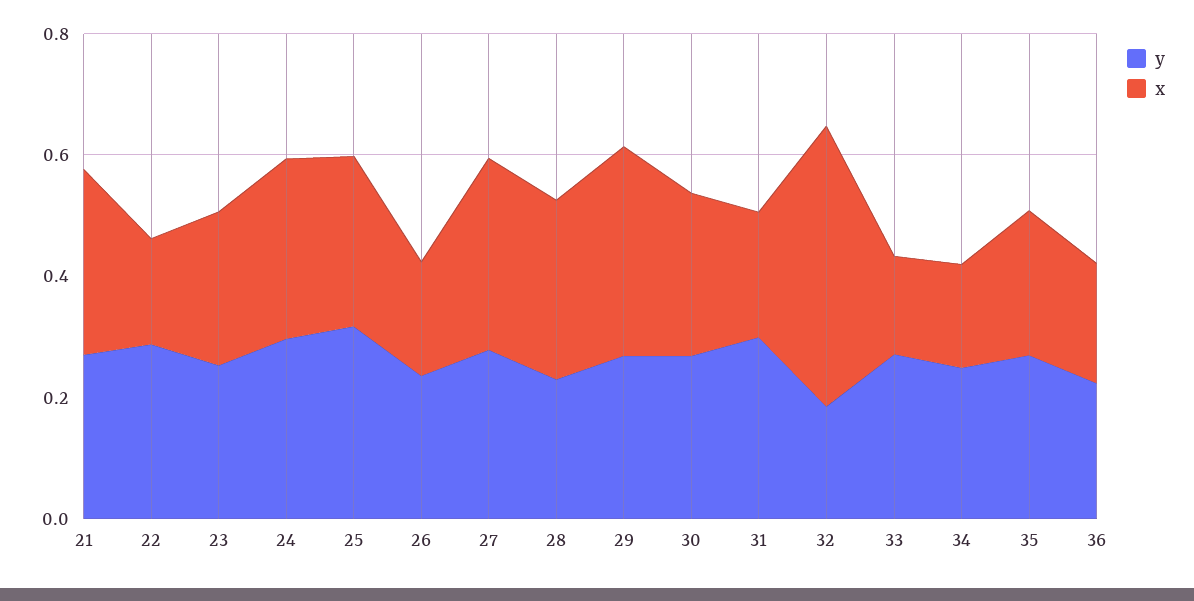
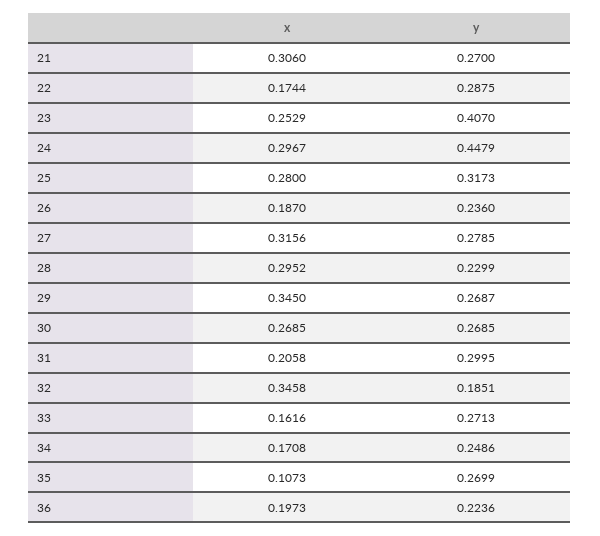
  {
    "y": {
      "21": 0.27,
      "22": 0.2875,
-     "23": 0.25,
+     "23": 0.407,
-     "24": 0.3,
+     "24": 0.4479,
      "25": 0.3173,
      "26": 0.236,
      "27": 0.2785,
      "28": 0.2299,
      "29": 0.2687,
      "30": 0.2685,
      "31": 0.2995,
      "32": 0.1851,
      "33": 0.2713,
      "34": 0.2486,
      "35": 0.2699,
      "36": 0.2236
    },
    "x": {
      "21": 0.306,
      "22": 0.1744,
      "23": 0.2529,
      "24": 0.2967,
      "25": 0.28,
      "26": 0.187,
      "27": 0.3156,
      "28": 0.2952,
      "29": 0.345,
      "30": 0.2685,
      "31": 0.2058,
-     "32": 0.45,
+     "32": 0.3458,
      "33": 0.1616,
      "34": 0.1708,
-     "35": 0.25,
+     "35": 0.1073,
      "36": 0.1973
    }
  }

